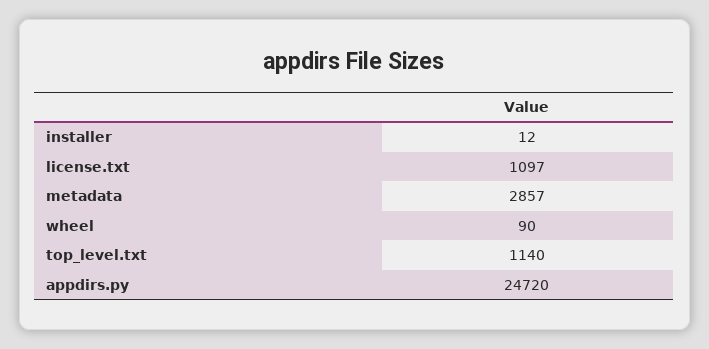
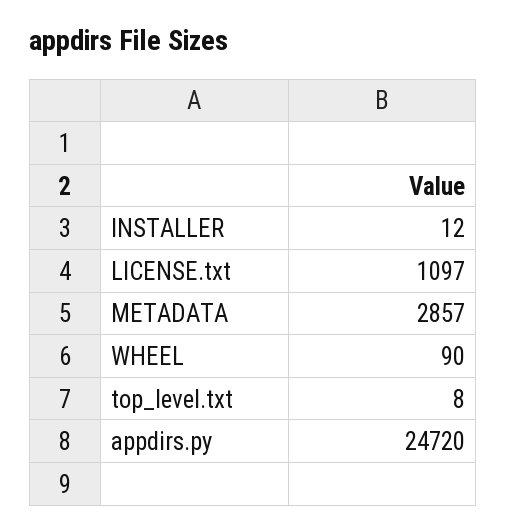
  {
    "installer": 12,
    "license.txt": 1097,
    "metadata": 2857,
    "wheel": 90,
-   "top_level.txt": 1140,
+   "top_level.txt": 8,
    "appdirs.py": 24720
  }

